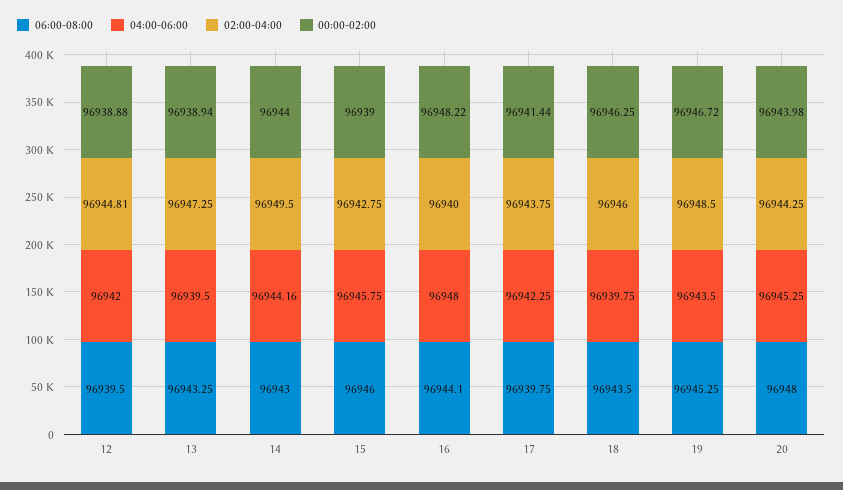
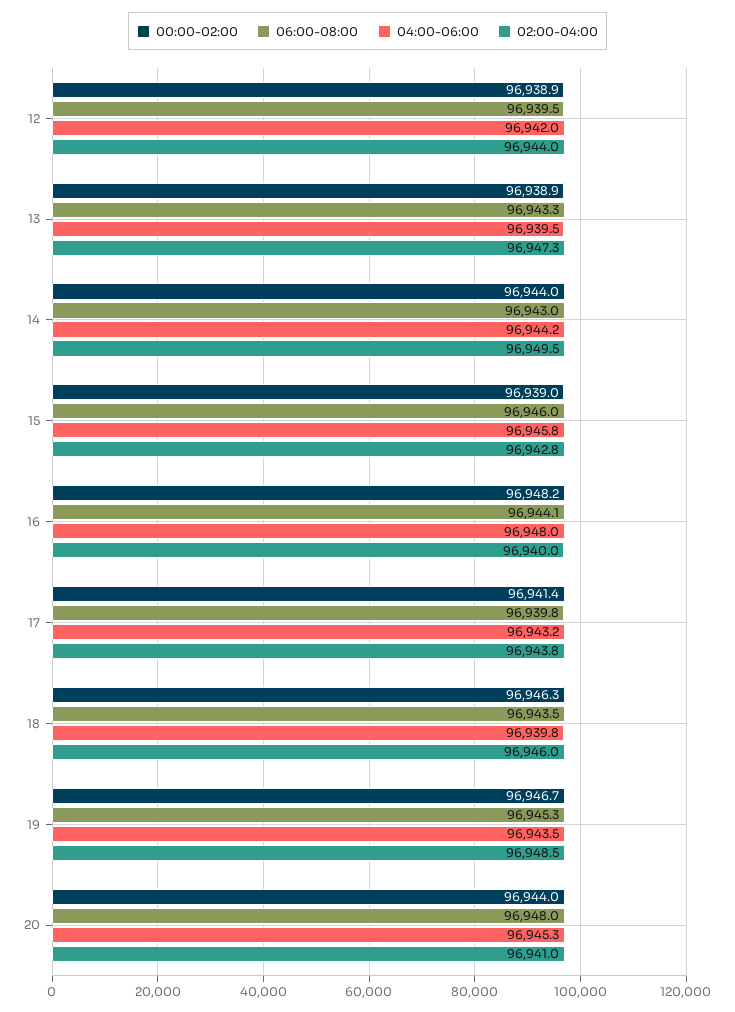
  {
    "06:00-08:00": {
      "12": 96939.5,
      "13": 96943.25,
      "14": 96943,
      "15": 96946,
      "16": 96944.1,
      "17": 96939.75,
      "18": 96943.5,
      "19": 96945.25,
      "20": 96948
    },
    "04:00-06:00": {
      "12": 96942,
      "13": 96939.5,
      "14": 96944.16,
      "15": 96945.75,
      "16": 96948,
-     "17": 96942.25,
+     "17": 96943.2,
      "18": 96939.75,
      "19": 96943.5,
      "20": 96945.25
    },
    "02:00-04:00": {
-     "12": 96944.81,
+     "12": 96944,
      "13": 96947.25,
      "14": 96949.5,
      "15": 96942.75,
      "16": 96940,
      "17": 96943.75,
      "18": 96946,
      "19": 96948.5,
-     "20": 96944.25
+     "20": 96941
    },
    "00:00-02:00": {
      "12": 96938.88,
      "13": 96938.94,
      "14": 96944,
      "15": 96939,
      "16": 96948.22,
      "17": 96941.44,
      "18": 96946.25,
      "19": 96946.72,
      "20": 96943.98
    }
  }

